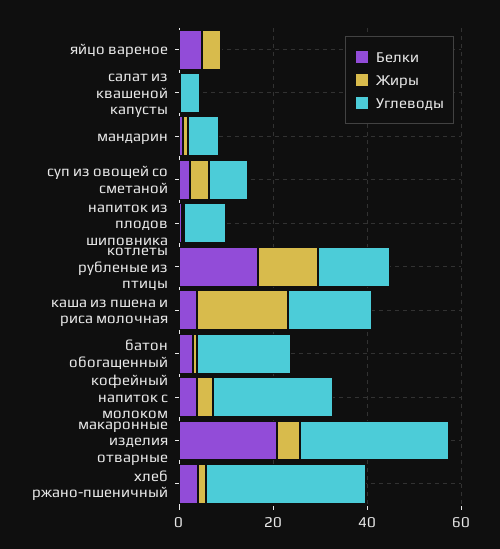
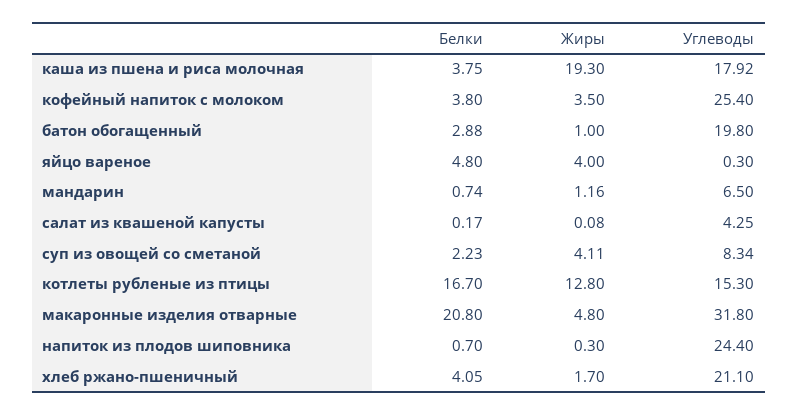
  {
    "Белки": {
      "яйцо вареное": 4.8,
      "салат из квашеной капусты": 0.17,
      "мандарин": 0.74,
      "суп из овощей со сметаной": 2.23,
      "напиток из плодов шиповника": 0.7,
      "котлеты рубленые из птицы": 16.7,
      "каша из пшена и риса молочная": 3.75,
      "батон обогащенный": 2.88,
      "кофейный напиток с молоком": 3.8,
      "макаронные изделия отварные": 20.8,
      "хлеб ржано-пшеничный": 4.05
    },
    "Жиры": {
      "яйцо вареное": 4,
      "салат из квашеной капусты": 0.08,
      "мандарин": 1.16,
      "суп из овощей со сметаной": 4.11,
      "напиток из плодов шиповника": 0.3,
      "котлеты рубленые из птицы": 12.8,
      "каша из пшена и риса молочная": 19.3,
      "батон обогащенный": 1,
      "кофейный напиток с молоком": 3.5,
      "макаронные изделия отварные": 4.8,
      "хлеб ржано-пшеничный": 1.7
    },
    "Углеводы": {
      "яйцо вареное": 0.3,
      "салат из квашеной капусты": 4.25,
      "мандарин": 6.5,
      "суп из овощей со сметаной": 8.34,
-     "напиток из плодов шиповника": 10,
+     "напиток из плодов шиповника": 24.4,
      "котлеты рубленые из птицы": 15.3,
      "каша из пшена и риса молочная": 17.92,
      "батон обогащенный": 19.8,
      "кофейный напиток с молоком": 25.4,
      "макаронные изделия отварные": 31.8,
-     "хлеб ржано-пшеничный": 35
+     "хлеб ржано-пшеничный": 21.1
    }
  }

